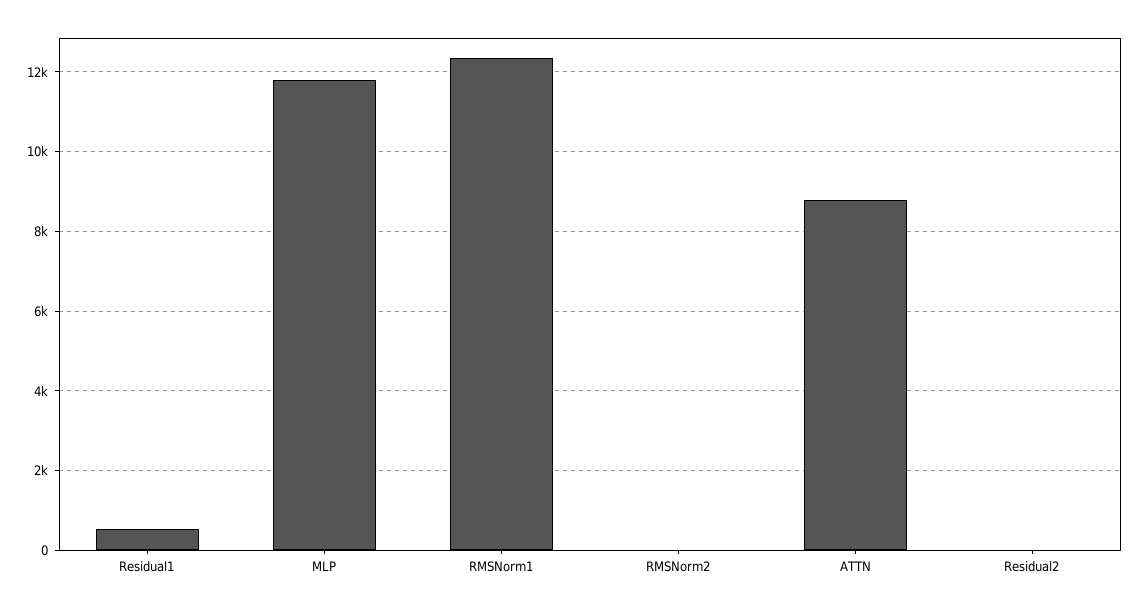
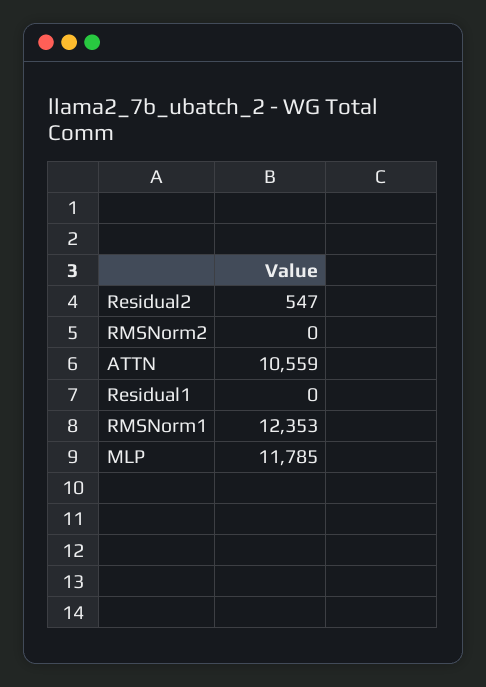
  {
-   "Residual1": 600,
+   "Residual1": 0,
    "MLP": 11785,
    "RMSNorm1": 12353,
    "RMSNorm2": 0,
-   "ATTN": 8800,
+   "ATTN": 10559,
-   "Residual2": 0
+   "Residual2": 547
  }

